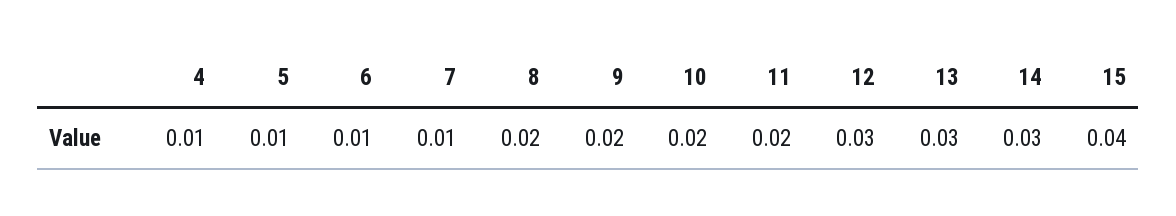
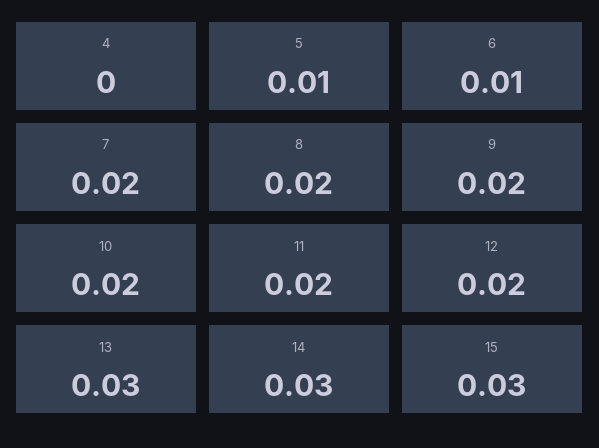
  {
-   "4": 0.01,
+   "4": 0,
    "5": 0.01,
    "6": 0.01,
-   "7": 0.01,
+   "7": 0.02,
    "8": 0.02,
    "9": 0.02,
    "10": 0.02,
    "11": 0.02,
-   "12": 0.03,
+   "12": 0.02,
    "13": 0.03,
    "14": 0.03,
-   "15": 0.04
+   "15": 0.03
  }

